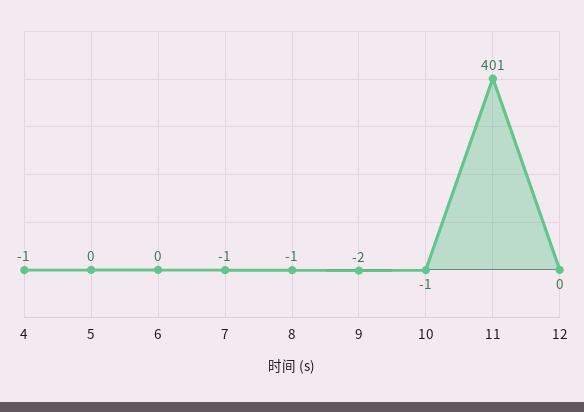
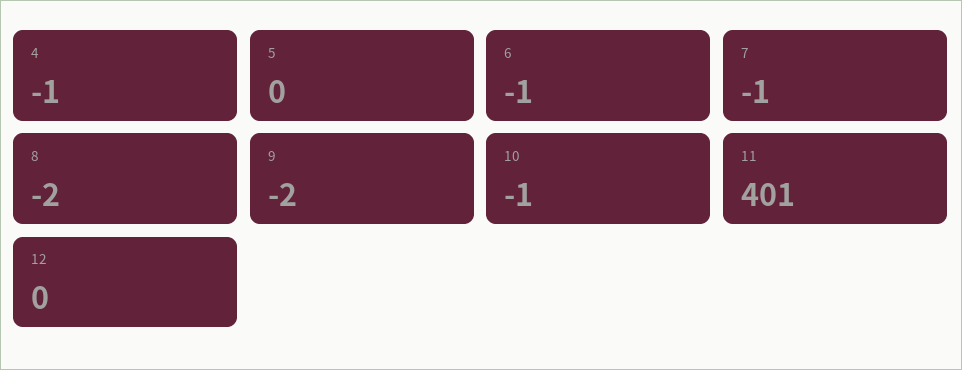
  {
    "4": -1,
    "5": 0,
-   "6": 0,
+   "6": -1,
    "7": -1,
-   "8": -1,
+   "8": -2,
    "9": -2,
    "10": -1,
    "11": 401,
    "12": 0
  }

